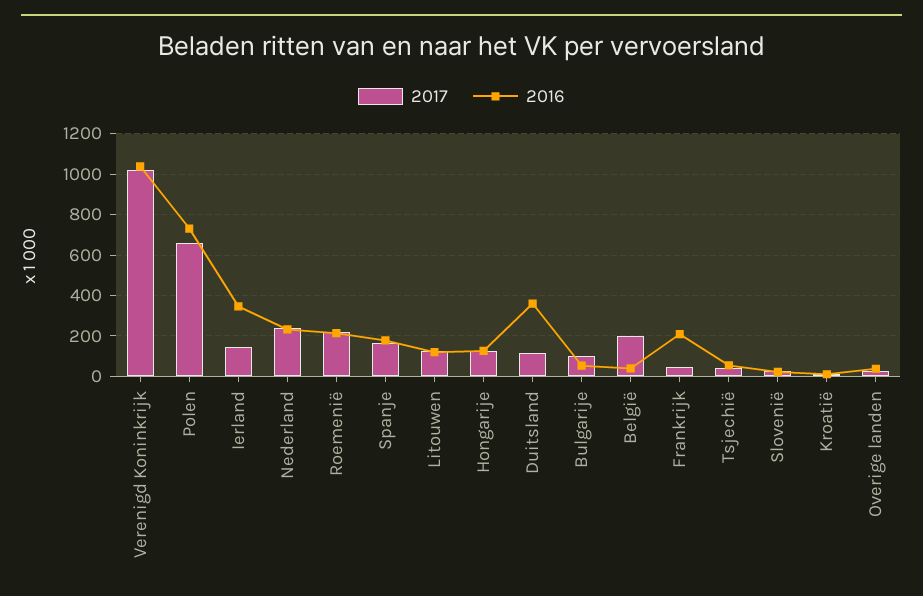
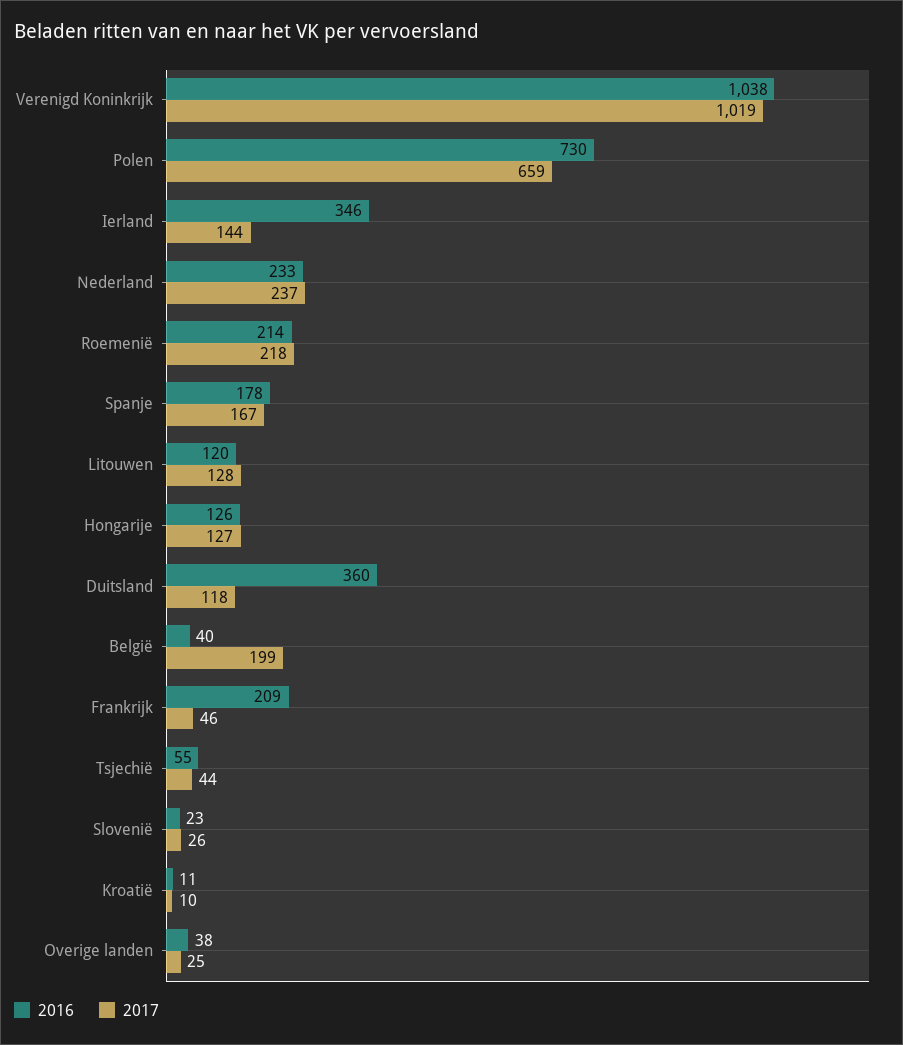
  {
    "2017": {
      "Verenigd Koninkrijk": 1019,
      "Polen": 659,
      "Ierland": 144,
      "Nederland": 237,
      "Roemenië": 218,
      "Spanje": 167,
      "Litouwen": 128,
      "Hongarije": 127,
      "Duitsland": 118,
-     "Bulgarije": 100,
      "België": 199,
      "Frankrijk": 46,
      "Tsjechië": 44,
      "Slovenië": 26,
      "Kroatië": 10,
      "Overige landen": 25
    },
    "2016": {
      "Verenigd Koninkrijk": 1038,
      "Polen": 730,
      "Ierland": 346,
      "Nederland": 233,
      "Roemenië": 214,
      "Spanje": 178,
      "Litouwen": 120,
      "Hongarije": 126,
      "Duitsland": 360,
-     "Bulgarije": 50,
      "België": 40,
      "Frankrijk": 209,
      "Tsjechië": 55,
      "Slovenië": 23,
      "Kroatië": 11,
      "Overige landen": 38
    }
  }

